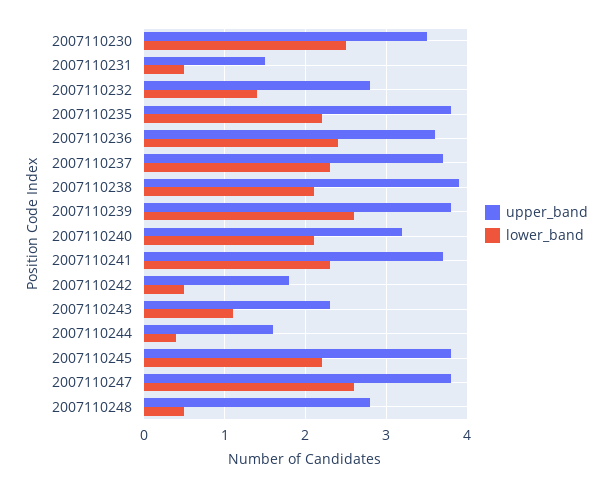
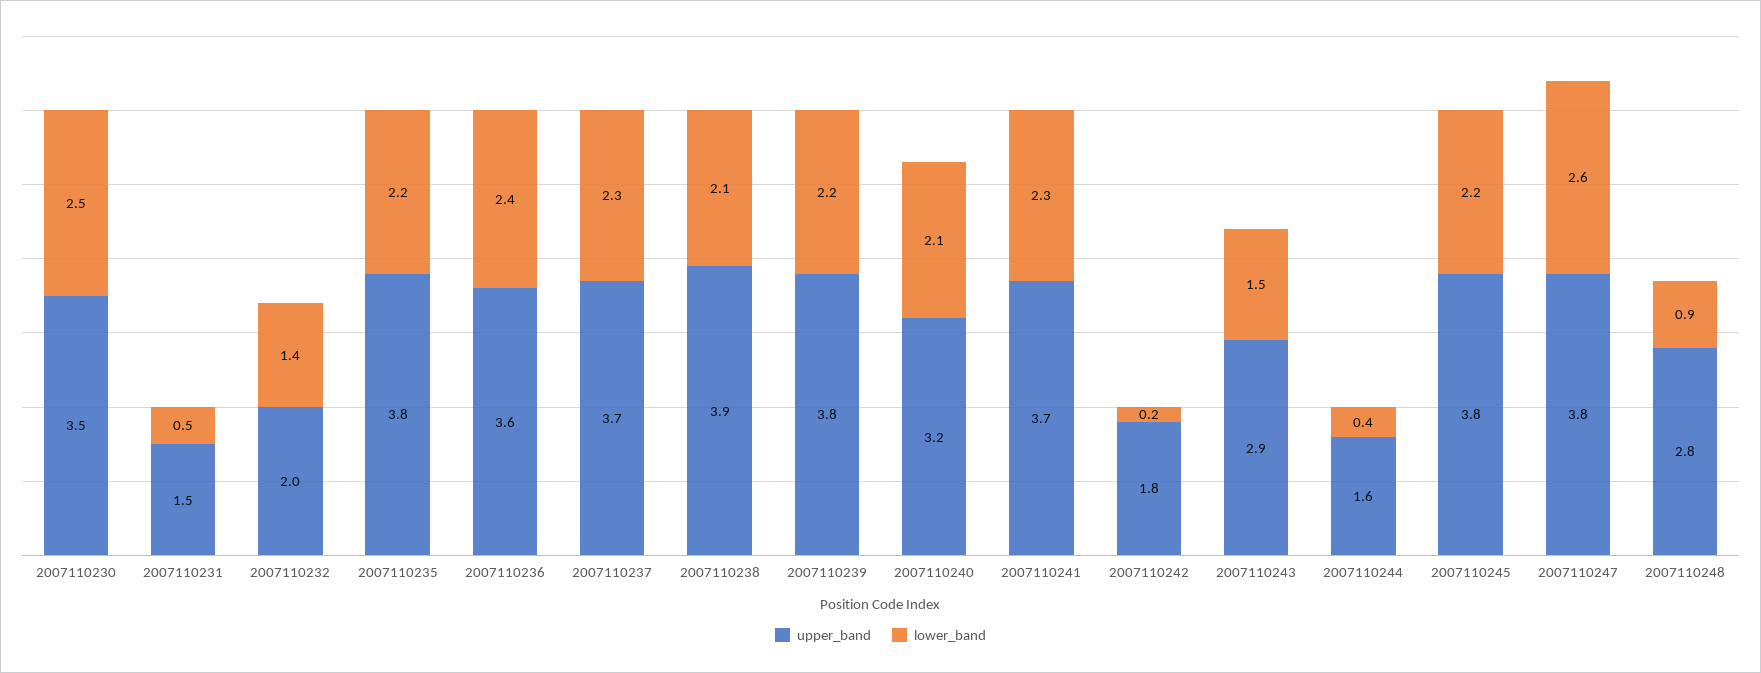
  {
    "upper_band": {
      "2007110230": 3.5,
      "2007110231": 1.5,
-     "2007110232": 2.8,
+     "2007110232": 2,
      "2007110235": 3.8,
      "2007110236": 3.6,
      "2007110237": 3.7,
      "2007110238": 3.9,
      "2007110239": 3.8,
      "2007110240": 3.2,
      "2007110241": 3.7,
      "2007110242": 1.8,
-     "2007110243": 2.3,
+     "2007110243": 2.9,
      "2007110244": 1.6,
      "2007110245": 3.8,
      "2007110247": 3.8,
      "2007110248": 2.8
    },
    "lower_band": {
      "2007110230": 2.5,
      "2007110231": 0.5,
      "2007110232": 1.4,
      "2007110235": 2.2,
      "2007110236": 2.4,
      "2007110237": 2.3,
      "2007110238": 2.1,
-     "2007110239": 2.6,
+     "2007110239": 2.2,
      "2007110240": 2.1,
      "2007110241": 2.3,
-     "2007110242": 0.5,
+     "2007110242": 0.2,
-     "2007110243": 1.1,
+     "2007110243": 1.5,
      "2007110244": 0.4,
      "2007110245": 2.2,
      "2007110247": 2.6,
-     "2007110248": 0.5
+     "2007110248": 0.9
    }
  }

